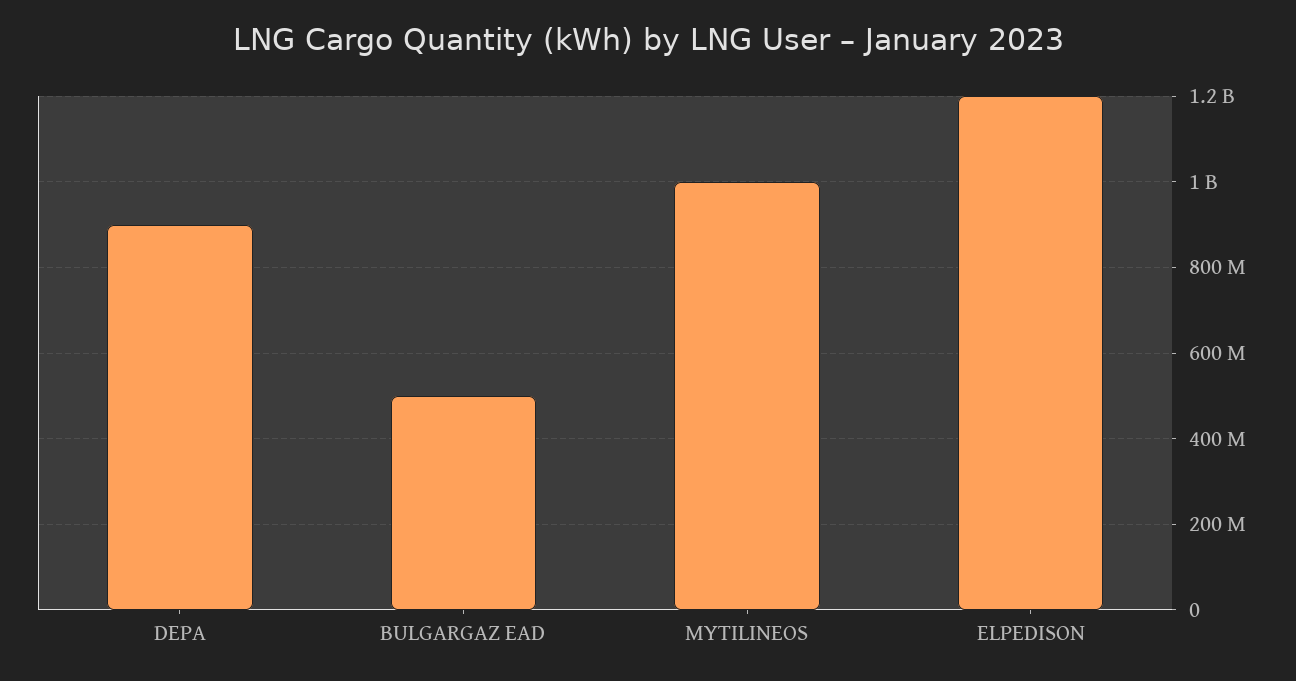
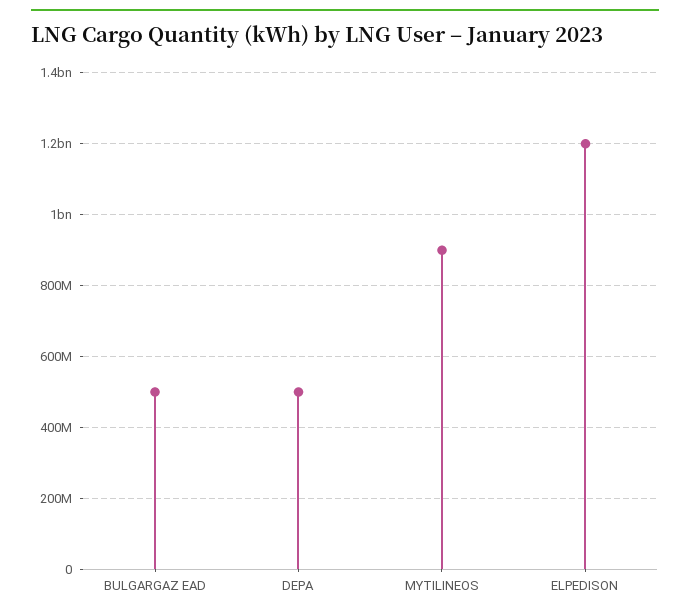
  {
-   "DEPA": 900000000,
+   "DEPA": 500000000,
    "BULGARGAZ EAD": 500000000,
-   "MYTILINEOS": 1000000000,
+   "MYTILINEOS": 900000000,
    "ELPEDISON": 1200000000
  }

